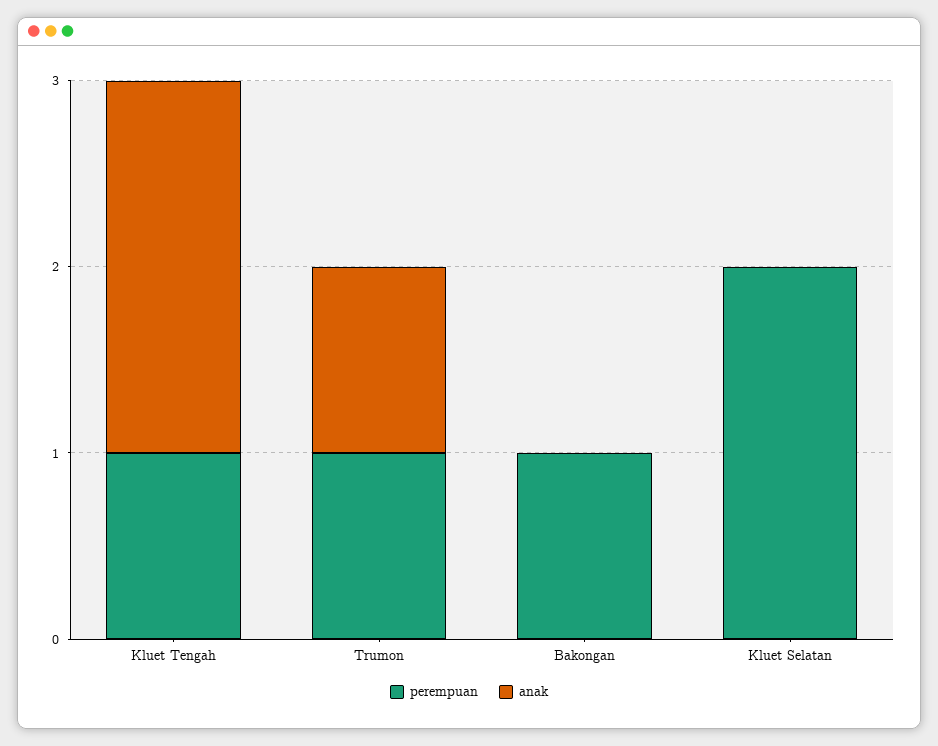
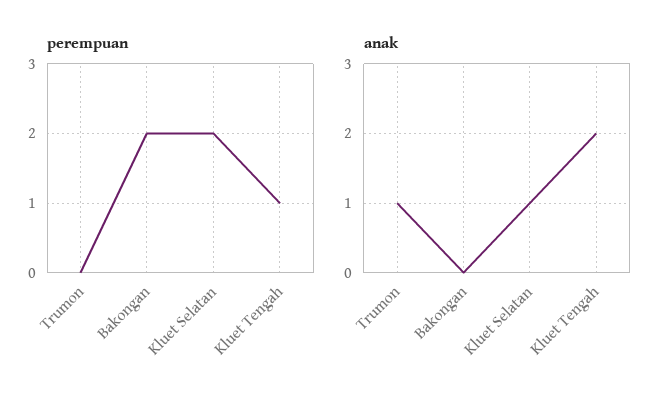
  {
    "perempuan": {
      "Kluet Tengah": 1,
-     "Trumon": 1,
+     "Trumon": 0,
-     "Bakongan": 1,
+     "Bakongan": 2,
      "Kluet Selatan": 2
    },
    "anak": {
      "Kluet Tengah": 2,
      "Trumon": 1,
      "Bakongan": 0,
-     "Kluet Selatan": 0
+     "Kluet Selatan": 1
    }
  }

